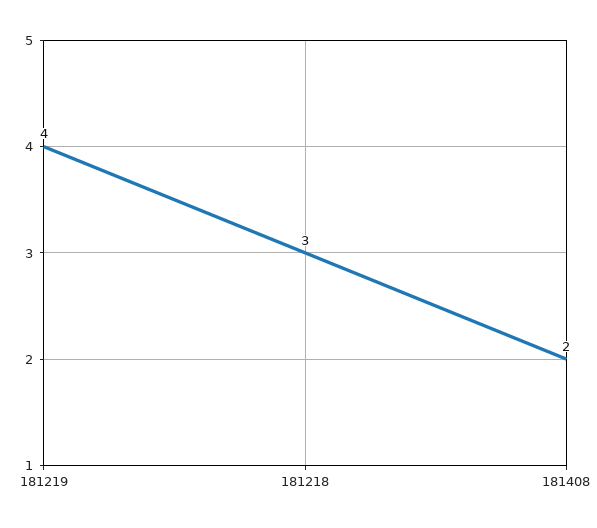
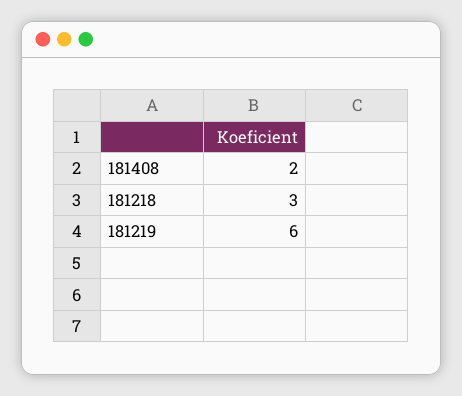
  {
-   "181219": 4,
+   "181219": 6,
    "181218": 3,
    "181408": 2
  }

